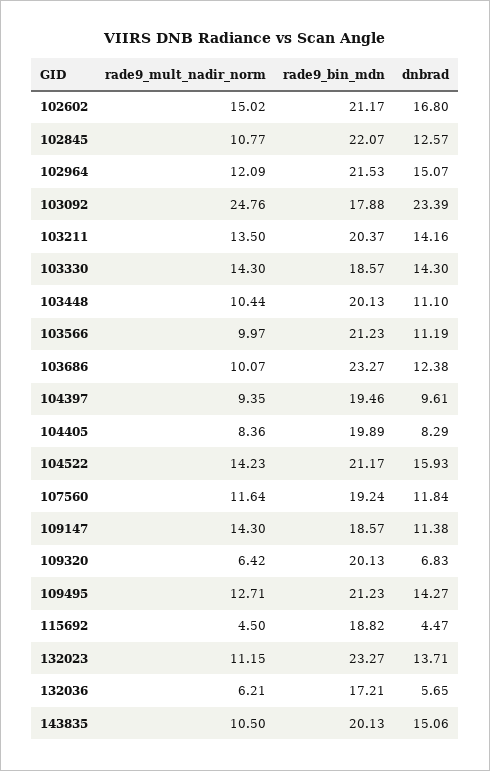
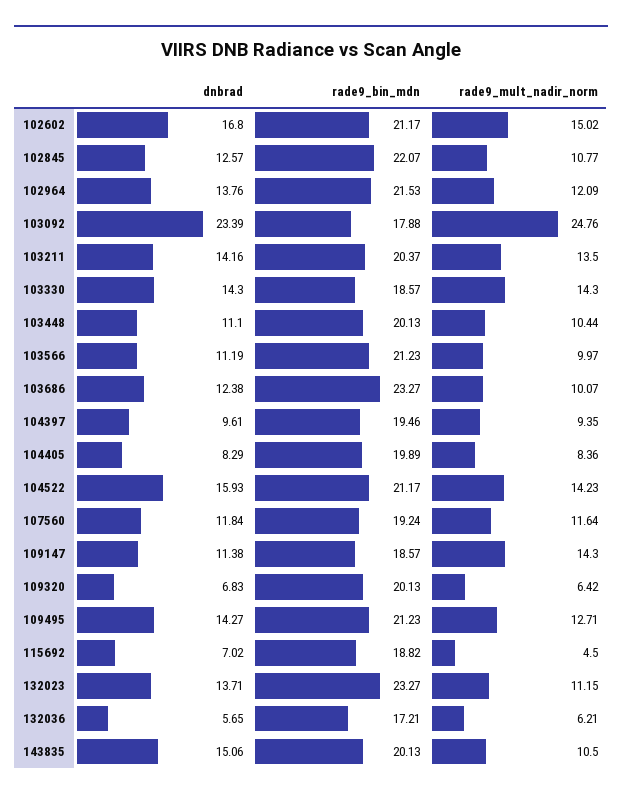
  {
    "rade9_mult_nadir_norm": {
      "102602": 15.02,
      "102845": 10.77,
      "102964": 12.09,
      "103092": 24.76,
      "103211": 13.5,
      "103330": 14.3,
      "103448": 10.44,
      "103566": 9.97,
      "103686": 10.07,
      "104397": 9.35,
      "104405": 8.36,
      "104522": 14.23,
      "107560": 11.64,
      "109147": 14.3,
      "109320": 6.42,
      "109495": 12.71,
      "115692": 4.5,
      "132023": 11.15,
      "132036": 6.21,
      "143835": 10.5
    },
    "rade9_bin_mdn": {
      "102602": 21.17,
      "102845": 22.07,
      "102964": 21.53,
      "103092": 17.88,
      "103211": 20.37,
      "103330": 18.57,
      "103448": 20.13,
      "103566": 21.23,
      "103686": 23.27,
      "104397": 19.46,
      "104405": 19.89,
      "104522": 21.17,
      "107560": 19.24,
      "109147": 18.57,
      "109320": 20.13,
      "109495": 21.23,
      "115692": 18.82,
      "132023": 23.27,
      "132036": 17.21,
      "143835": 20.13
    },
    "dnbrad": {
      "102602": 16.8,
      "102845": 12.57,
-     "102964": 15.07,
+     "102964": 13.76,
      "103092": 23.39,
      "103211": 14.16,
      "103330": 14.3,
      "103448": 11.1,
      "103566": 11.19,
      "103686": 12.38,
      "104397": 9.61,
      "104405": 8.29,
      "104522": 15.93,
      "107560": 11.84,
      "109147": 11.38,
      "109320": 6.83,
      "109495": 14.27,
-     "115692": 4.47,
+     "115692": 7.02,
      "132023": 13.71,
      "132036": 5.65,
      "143835": 15.06
    }
  }

